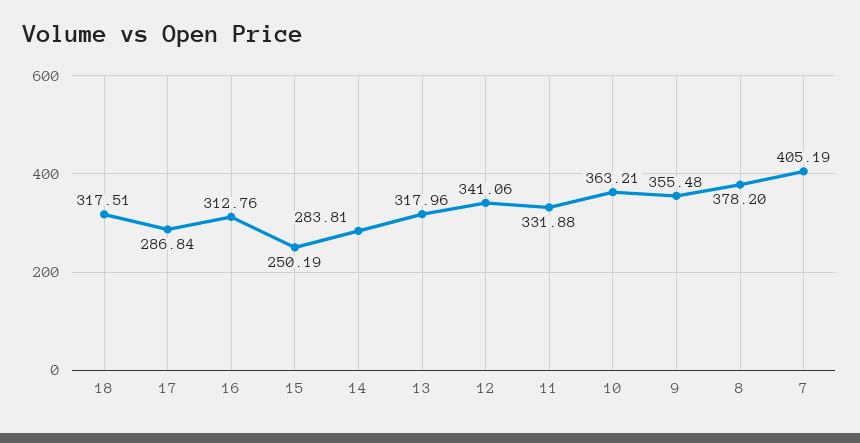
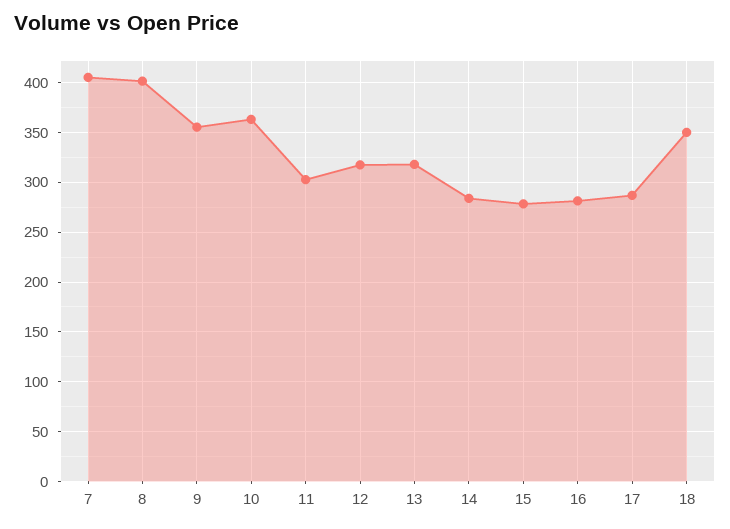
  {
-   "18": 317.51,
+   "18": 350,
    "17": 286.84,
-   "16": 312.76,
+   "16": 280,
-   "15": 250.19,
+   "15": 280,
    "14": 283.81,
    "13": 317.96,
-   "12": 341.06,
+   "12": 320,
-   "11": 331.88,
+   "11": 300,
    "10": 363.21,
    "9": 355.48,
-   "8": 378.2,
+   "8": 400,
    "7": 405.19
  }

